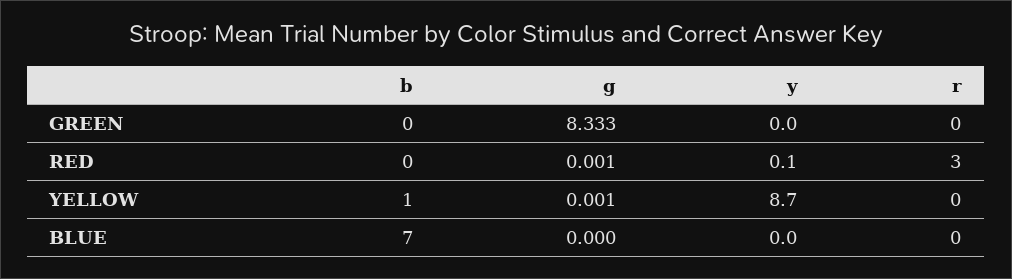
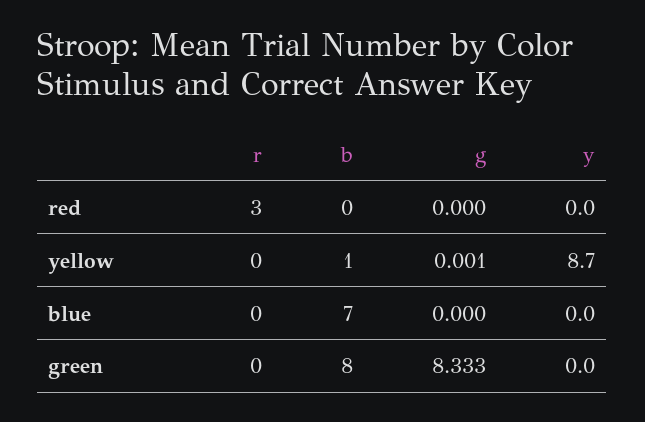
  {
    "b": {
-     "GREEN": 0,
+     "GREEN": 8,
      "RED": 0,
      "YELLOW": 1,
      "BLUE": 7
    },
    "g": {
      "GREEN": 8.333,
-     "RED": 0.001,
+     "RED": 0,
      "YELLOW": 0.001,
      "BLUE": 0
    },
    "y": {
      "GREEN": 0,
-     "RED": 0.1,
+     "RED": 0,
      "YELLOW": 8.7,
      "BLUE": 0
    },
    "r": {
      "GREEN": 0,
      "RED": 3,
      "YELLOW": 0,
      "BLUE": 0
    }
  }

